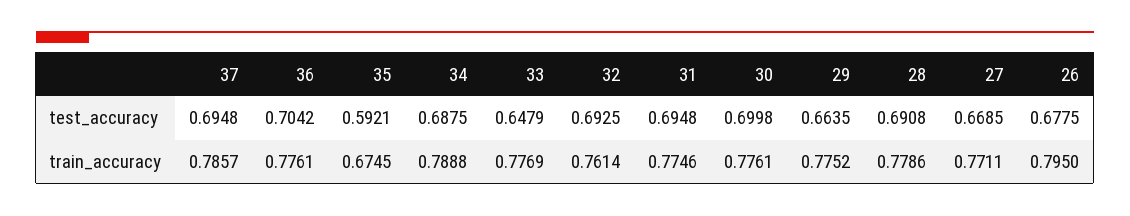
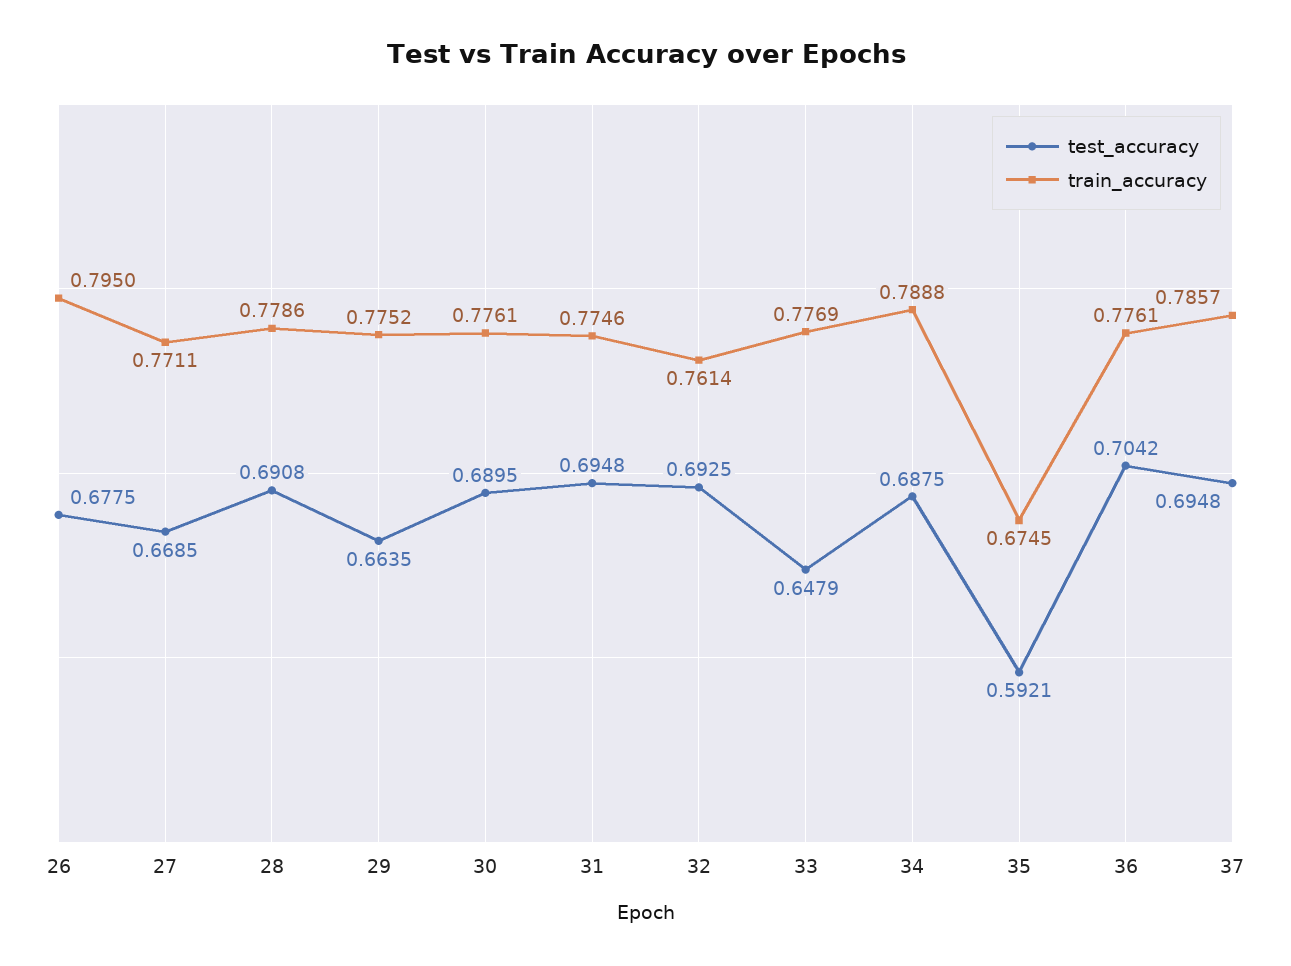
  {
    "test_accuracy": {
      "37": 0.6948,
      "36": 0.7042,
      "35": 0.5921,
      "34": 0.6875,
      "33": 0.6479,
      "32": 0.6925,
      "31": 0.6948,
-     "30": 0.6998,
+     "30": 0.6895,
      "29": 0.6635,
      "28": 0.6908,
      "27": 0.6685,
      "26": 0.6775
    },
    "train_accuracy": {
      "37": 0.7857,
      "36": 0.7761,
      "35": 0.6745,
      "34": 0.7888,
      "33": 0.7769,
      "32": 0.7614,
      "31": 0.7746,
      "30": 0.7761,
      "29": 0.7752,
      "28": 0.7786,
      "27": 0.7711,
      "26": 0.795
    }
  }

